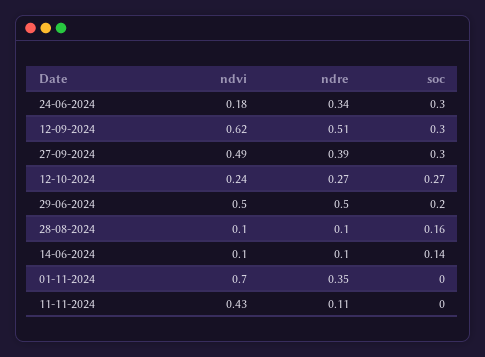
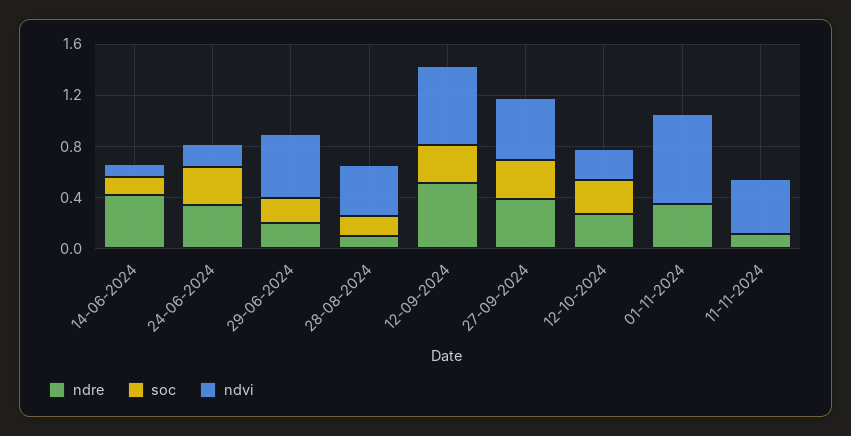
  {
    "ndvi": {
      "24-06-2024": 0.18,
      "12-09-2024": 0.62,
      "27-09-2024": 0.49,
      "12-10-2024": 0.24,
      "29-06-2024": 0.5,
-     "28-08-2024": 0.1,
+     "28-08-2024": 0.4,
      "14-06-2024": 0.1,
      "01-11-2024": 0.7,
      "11-11-2024": 0.43
    },
    "ndre": {
      "24-06-2024": 0.34,
      "12-09-2024": 0.51,
      "27-09-2024": 0.39,
      "12-10-2024": 0.27,
-     "29-06-2024": 0.5,
+     "29-06-2024": 0.2,
      "28-08-2024": 0.1,
-     "14-06-2024": 0.1,
+     "14-06-2024": 0.4,
      "01-11-2024": 0.35,
      "11-11-2024": 0.11
    },
    "soc": {
      "24-06-2024": 0.3,
      "12-09-2024": 0.3,
      "27-09-2024": 0.3,
      "12-10-2024": 0.27,
      "29-06-2024": 0.2,
      "28-08-2024": 0.16,
      "14-06-2024": 0.14,
      "01-11-2024": 0,
      "11-11-2024": 0
    }
  }

